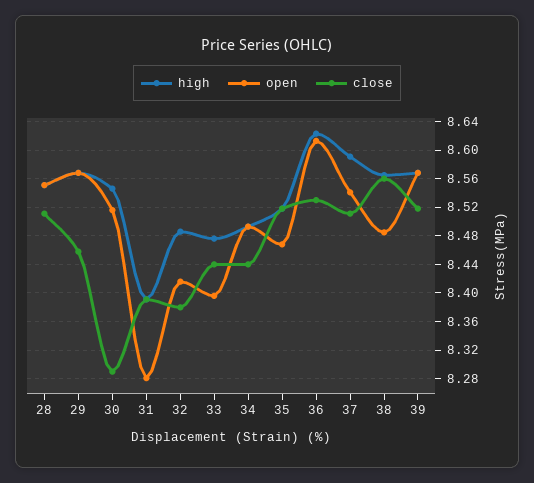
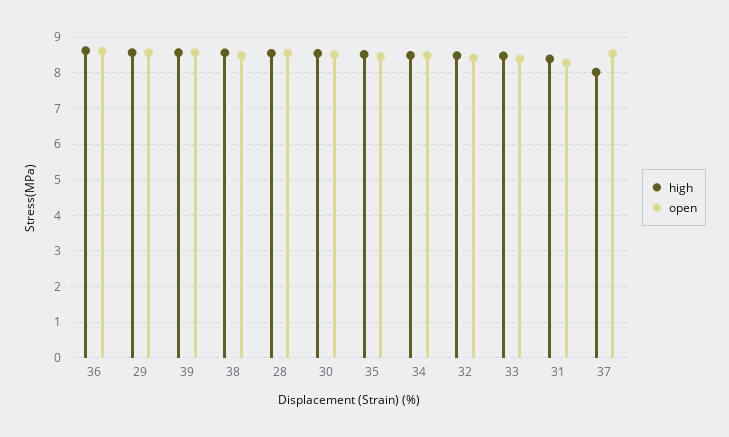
  {
    "high": {
      "28": 8.55,
      "29": 8.57,
      "30": 8.55,
      "31": 8.39,
      "32": 8.49,
      "33": 8.48,
      "34": 8.49,
      "35": 8.52,
      "36": 8.62,
-     "37": 8.59,
+     "37": 8,
      "38": 8.57,
      "39": 8.57
    },
    "open": {
      "28": 8.55,
      "29": 8.57,
      "30": 8.52,
      "31": 8.28,
      "32": 8.42,
      "33": 8.4,
      "34": 8.49,
      "35": 8.47,
      "36": 8.61,
      "37": 8.54,
      "38": 8.49,
      "39": 8.57
-   },
+   }
-   "close": {
-     "28": 8.51,
-     "29": 8.46,
-     "30": 8.29,
-     "31": 8.39,
-     "32": 8.38,
-     "33": 8.44,
-     "34": 8.44,
-     "35": 8.52,
-     "36": 8.53,
-     "37": 8.51,
-     "38": 8.56,
-     "39": 8.52
-   }
  }

